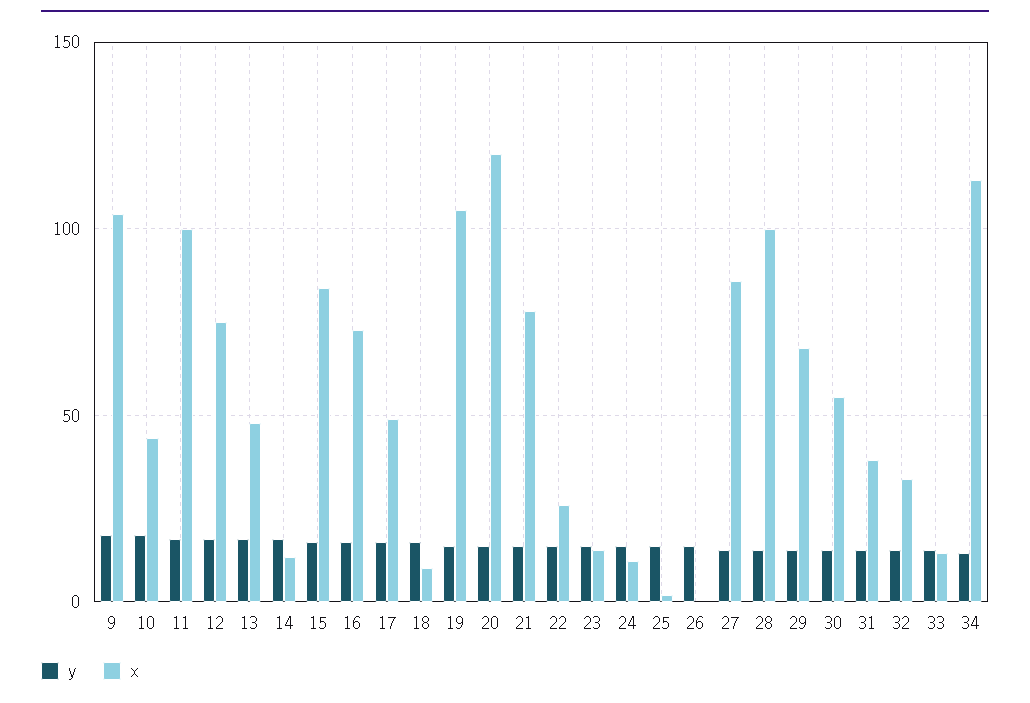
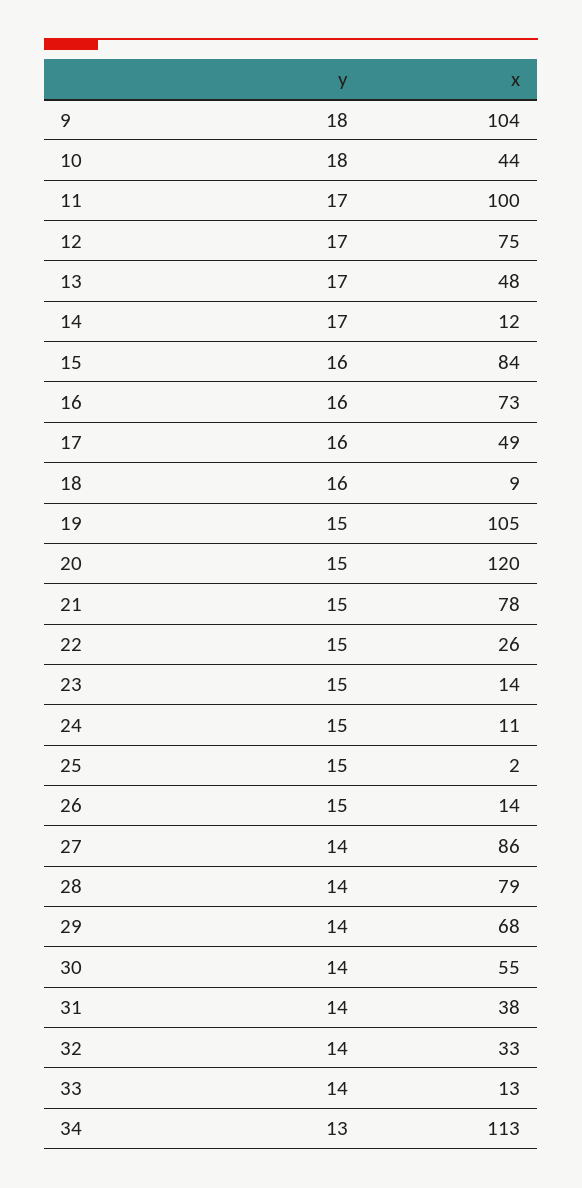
  {
    "y": {
      "9": 18,
      "10": 18,
      "11": 17,
      "12": 17,
      "13": 17,
      "14": 17,
      "15": 16,
      "16": 16,
      "17": 16,
      "18": 16,
      "19": 15,
      "20": 15,
      "21": 15,
      "22": 15,
      "23": 15,
      "24": 15,
      "25": 15,
      "26": 15,
      "27": 14,
      "28": 14,
      "29": 14,
      "30": 14,
      "31": 14,
      "32": 14,
      "33": 14,
      "34": 13
    },
    "x": {
      "9": 104,
      "10": 44,
      "11": 100,
      "12": 75,
      "13": 48,
      "14": 12,
      "15": 84,
      "16": 73,
      "17": 49,
      "18": 9,
      "19": 105,
      "20": 120,
      "21": 78,
      "22": 26,
      "23": 14,
      "24": 11,
      "25": 2,
-     "26": 0,
+     "26": 14,
      "27": 86,
-     "28": 100,
+     "28": 79,
      "29": 68,
      "30": 55,
      "31": 38,
      "32": 33,
      "33": 13,
      "34": 113
    }
  }

